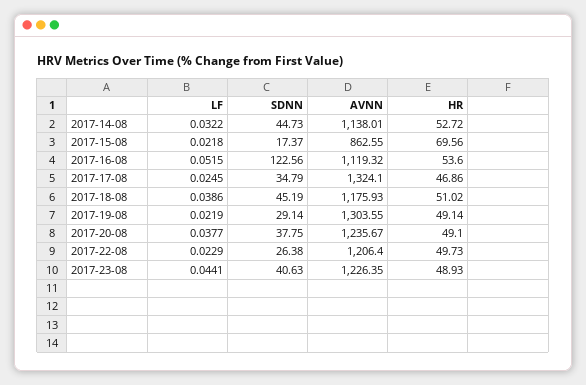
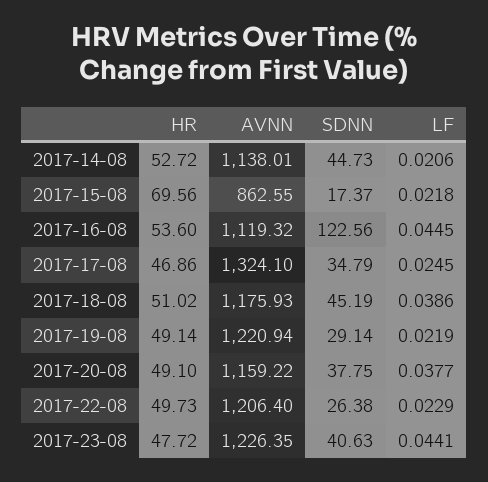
  {
    "LF": {
-     "2017-14-08": 0.0322,
+     "2017-14-08": 0.0206,
      "2017-15-08": 0.0218,
-     "2017-16-08": 0.0515,
+     "2017-16-08": 0.0445,
      "2017-17-08": 0.0245,
      "2017-18-08": 0.0386,
      "2017-19-08": 0.0219,
      "2017-20-08": 0.0377,
      "2017-22-08": 0.0229,
      "2017-23-08": 0.0441
    },
    "SDNN": {
      "2017-14-08": 44.73,
      "2017-15-08": 17.37,
      "2017-16-08": 122.56,
      "2017-17-08": 34.79,
      "2017-18-08": 45.19,
      "2017-19-08": 29.14,
      "2017-20-08": 37.75,
      "2017-22-08": 26.38,
      "2017-23-08": 40.63
    },
    "AVNN": {
      "2017-14-08": 1138.01,
      "2017-15-08": 862.55,
      "2017-16-08": 1119.32,
      "2017-17-08": 1324.1,
      "2017-18-08": 1175.93,
-     "2017-19-08": 1303.55,
+     "2017-19-08": 1220.94,
-     "2017-20-08": 1235.67,
+     "2017-20-08": 1159.22,
      "2017-22-08": 1206.4,
      "2017-23-08": 1226.35
    },
    "HR": {
      "2017-14-08": 52.72,
      "2017-15-08": 69.56,
      "2017-16-08": 53.6,
      "2017-17-08": 46.86,
      "2017-18-08": 51.02,
      "2017-19-08": 49.14,
      "2017-20-08": 49.1,
      "2017-22-08": 49.73,
-     "2017-23-08": 48.93
+     "2017-23-08": 47.72
    }
  }

